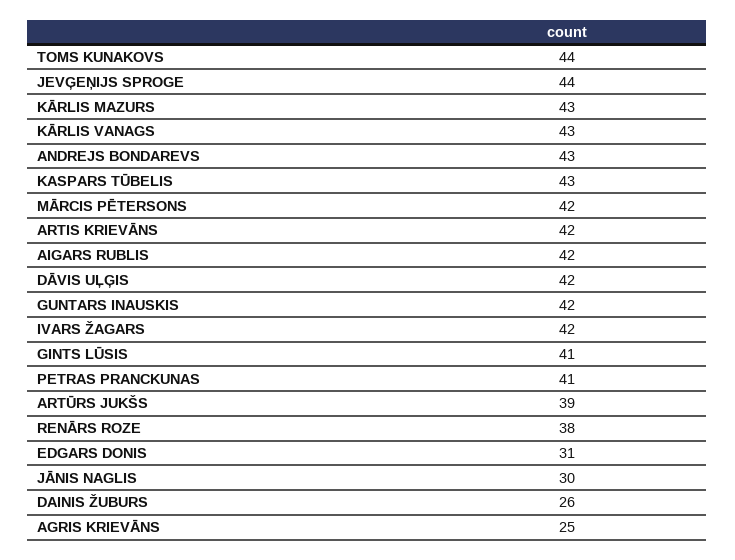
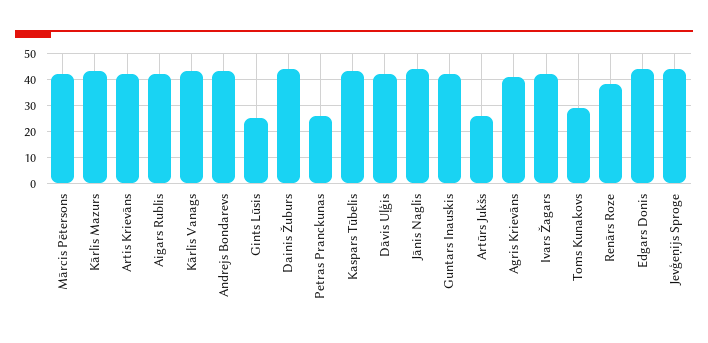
  {
-   "TOMS KUNAKOVS": 44,
+   "TOMS KUNAKOVS": 30,
    "JEVĢEŅIJS SPROGE": 44,
    "KĀRLIS MAZURS": 43,
    "KĀRLIS VANAGS": 43,
    "ANDREJS BONDAREVS": 43,
    "KASPARS TŪBELIS": 43,
    "MĀRCIS PĒTERSONS": 42,
    "ARTIS KRIEVĀNS": 42,
    "AIGARS RUBLIS": 42,
    "DĀVIS UĻĢIS": 42,
    "GUNTARS INAUSKIS": 42,
    "IVARS ŽAGARS": 42,
-   "GINTS LŪSIS": 41,
+   "GINTS LŪSIS": 25,
-   "PETRAS PRANCKUNAS": 41,
+   "PETRAS PRANCKUNAS": 25,
-   "ARTŪRS JUKŠS": 39,
+   "ARTŪRS JUKŠS": 25,
    "RENĀRS ROZE": 38,
-   "EDGARS DONIS": 31,
+   "EDGARS DONIS": 45,
-   "JĀNIS NAGLIS": 30,
+   "JĀNIS NAGLIS": 45,
-   "DAINIS ŽUBURS": 26,
+   "DAINIS ŽUBURS": 45,
-   "AGRIS KRIEVĀNS": 25
+   "AGRIS KRIEVĀNS": 40
  }

